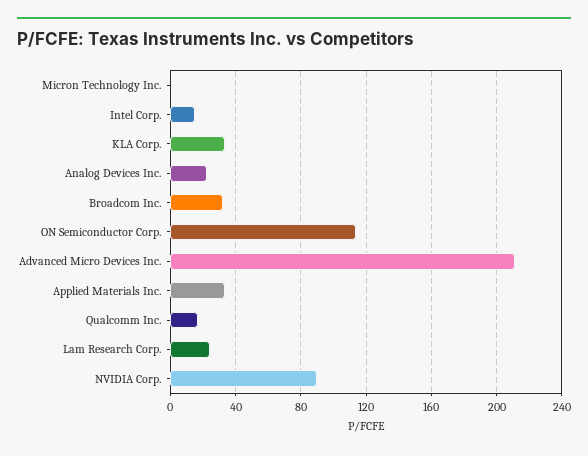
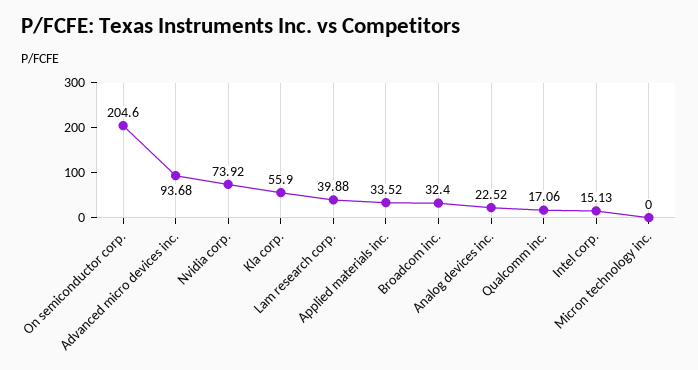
  {
    "Micron Technology Inc.": 0,
    "Intel Corp.": 15.13,
-   "KLA Corp.": 35,
+   "KLA Corp.": 55.9,
    "Analog Devices Inc.": 22.52,
    "Broadcom Inc.": 32.4,
-   "ON Semiconductor Corp.": 115,
+   "ON Semiconductor Corp.": 204.6,
-   "Advanced Micro Devices Inc.": 210,
+   "Advanced Micro Devices Inc.": 93.68,
    "Applied Materials Inc.": 33.52,
    "Qualcomm Inc.": 17.06,
-   "Lam Research Corp.": 25,
+   "Lam Research Corp.": 39.88,
-   "NVIDIA Corp.": 90
+   "NVIDIA Corp.": 73.92
  }

